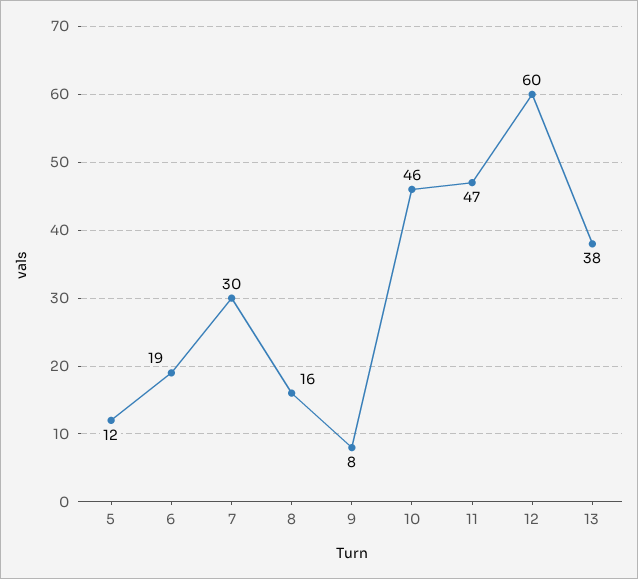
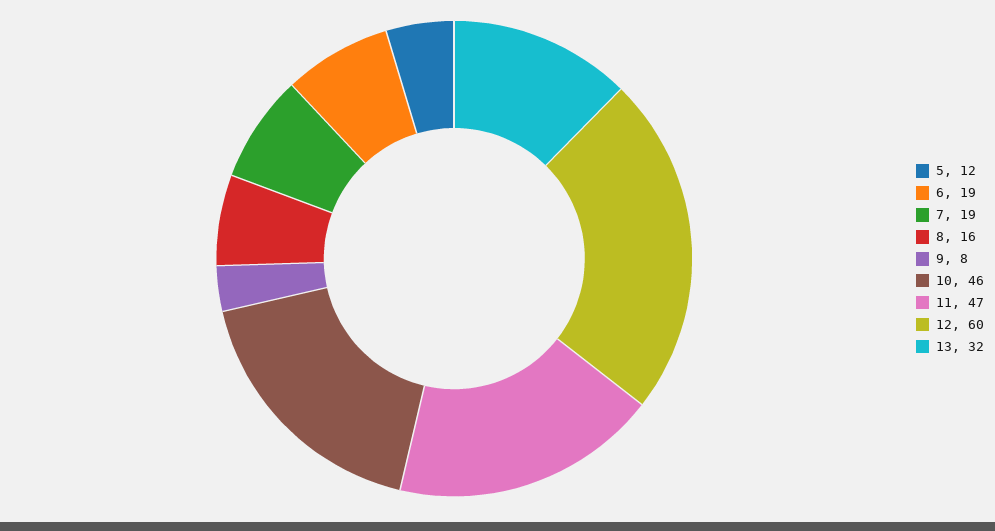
  {
    "5": 12,
    "6": 19,
-   "7": 30,
+   "7": 19,
    "8": 16,
    "9": 8,
    "10": 46,
    "11": 47,
    "12": 60,
-   "13": 38
+   "13": 32
  }

